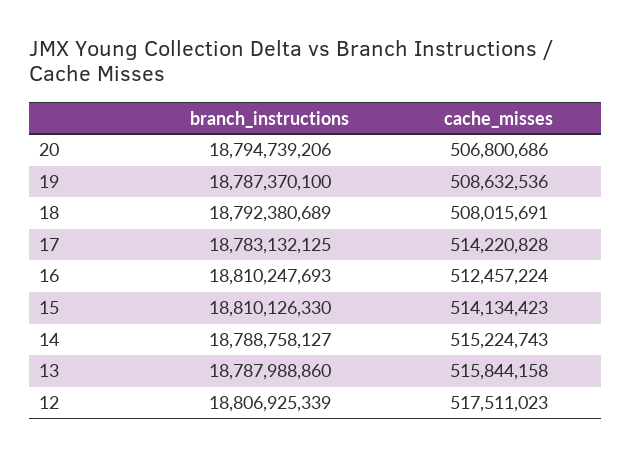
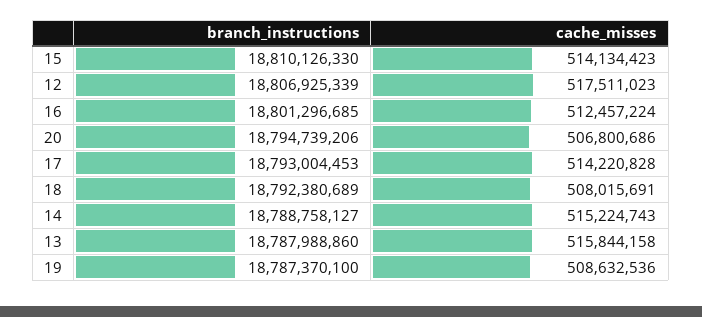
  {
    "branch_instructions": {
      "20": 18794739206,
      "19": 18787370100,
      "18": 18792380689,
-     "17": 18783132125,
+     "17": 18793004453,
-     "16": 18810247693,
+     "16": 18801296685,
      "15": 18810126330,
      "14": 18788758127,
      "13": 18787988860,
      "12": 18806925339
    },
    "cache_misses": {
      "20": 506800686,
      "19": 508632536,
      "18": 508015691,
      "17": 514220828,
      "16": 512457224,
      "15": 514134423,
      "14": 515224743,
      "13": 515844158,
      "12": 517511023
    }
  }

